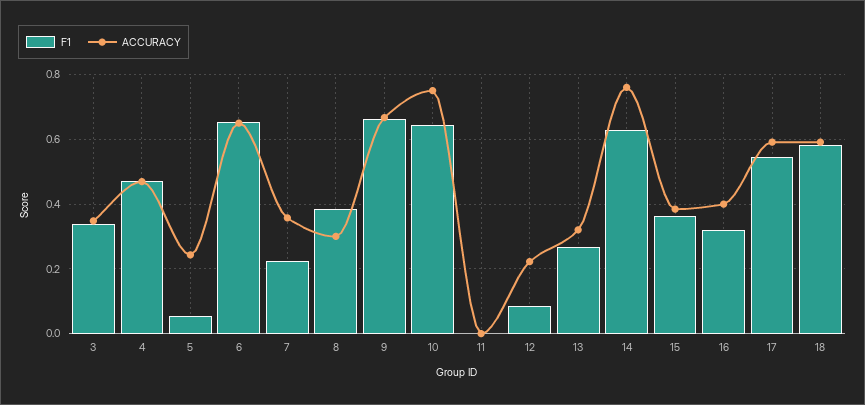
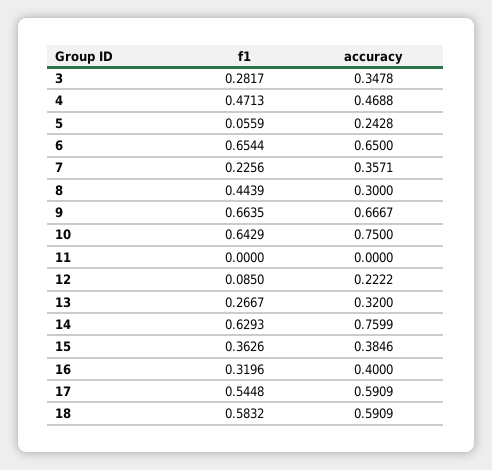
  {
    "F1": {
-     "3": 0.34,
+     "3": 0.2817,
      "4": 0.4713,
      "5": 0.0559,
      "6": 0.6544,
      "7": 0.2256,
-     "8": 0.38,
+     "8": 0.4439,
      "9": 0.6635,
      "10": 0.6429,
      "11": 0,
      "12": 0.085,
      "13": 0.2667,
      "14": 0.6293,
      "15": 0.3626,
      "16": 0.3196,
      "17": 0.5448,
      "18": 0.5832
    },
    "ACCURACY": {
      "3": 0.3478,
      "4": 0.4688,
      "5": 0.2428,
      "6": 0.65,
      "7": 0.3571,
      "8": 0.3,
      "9": 0.6667,
      "10": 0.75,
      "11": 0,
      "12": 0.2222,
      "13": 0.32,
      "14": 0.7599,
      "15": 0.3846,
      "16": 0.4,
      "17": 0.5909,
      "18": 0.5909
    }
  }

